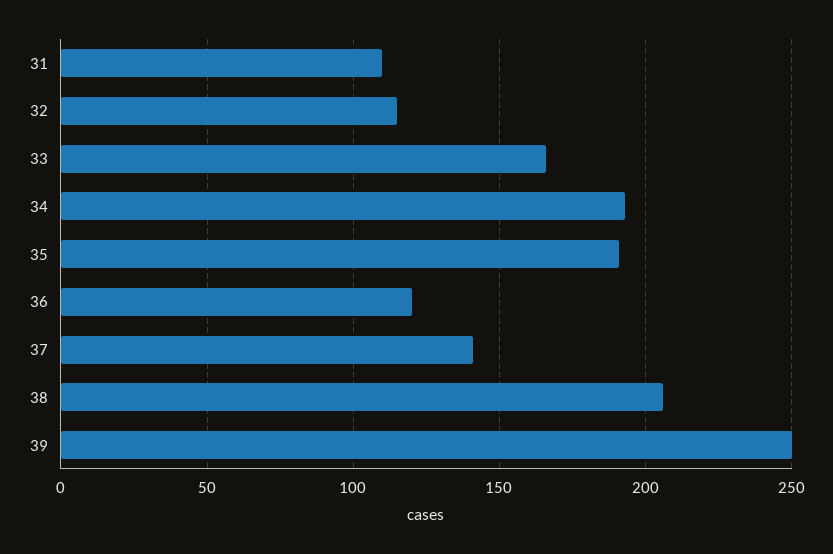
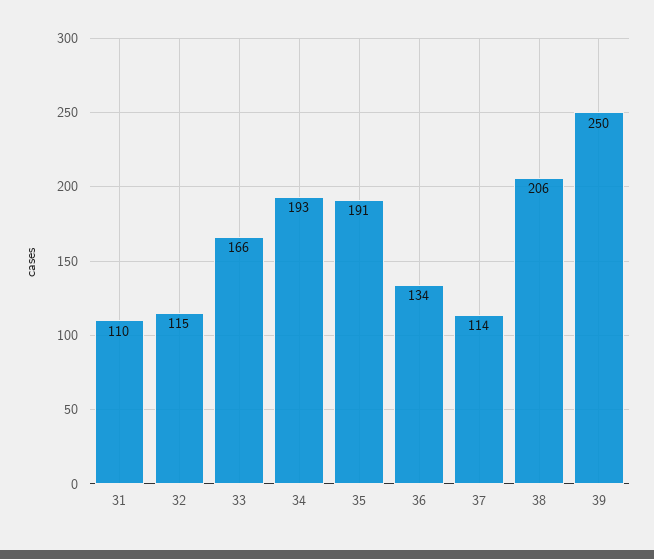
  {
    "31": 110,
    "32": 115,
    "33": 166,
    "34": 193,
    "35": 191,
-   "36": 120,
+   "36": 134,
-   "37": 140,
+   "37": 114,
    "38": 206,
    "39": 250
  }

